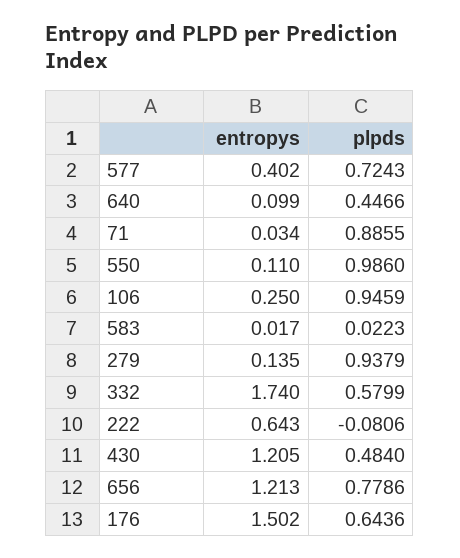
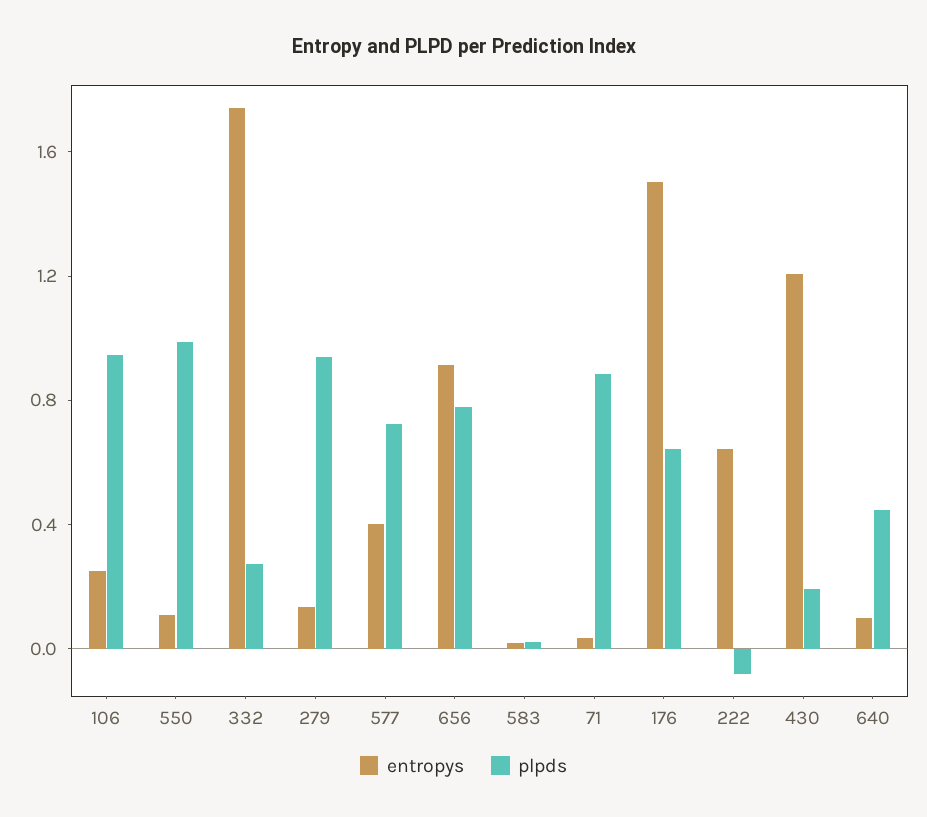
  {
    "entropys": {
      "577": 0.402,
      "640": 0.099,
      "71": 0.034,
      "550": 0.11,
      "106": 0.25,
      "583": 0.017,
      "279": 0.135,
      "332": 1.74,
      "222": 0.643,
      "430": 1.205,
-     "656": 1.213,
+     "656": 0.9,
      "176": 1.502
    },
    "plpds": {
      "577": 0.7243,
      "640": 0.4466,
      "71": 0.8855,
      "550": 0.986,
      "106": 0.9459,
      "583": 0.0223,
      "279": 0.9379,
-     "332": 0.5799,
+     "332": 0.3,
      "222": -0.0806,
-     "430": 0.484,
+     "430": 0.2,
      "656": 0.7786,
      "176": 0.6436
    }
  }

